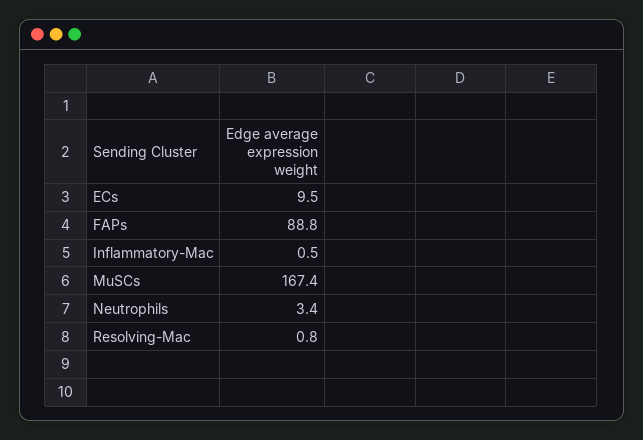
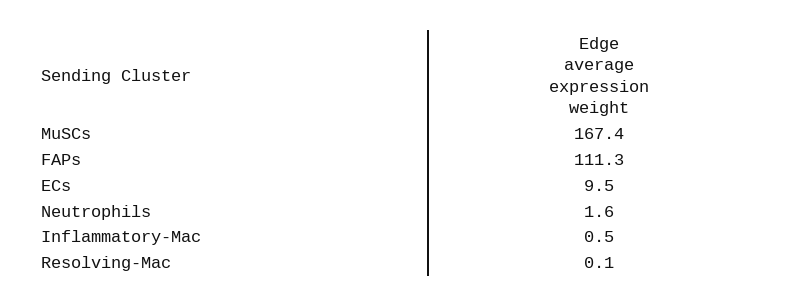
  {
    "ECs": 9.5,
-   "FAPs": 88.8,
+   "FAPs": 111.3,
    "Inflammatory-Mac": 0.5,
    "MuSCs": 167.4,
-   "Neutrophils": 3.4,
+   "Neutrophils": 1.6,
-   "Resolving-Mac": 0.8
+   "Resolving-Mac": 0.1
  }

